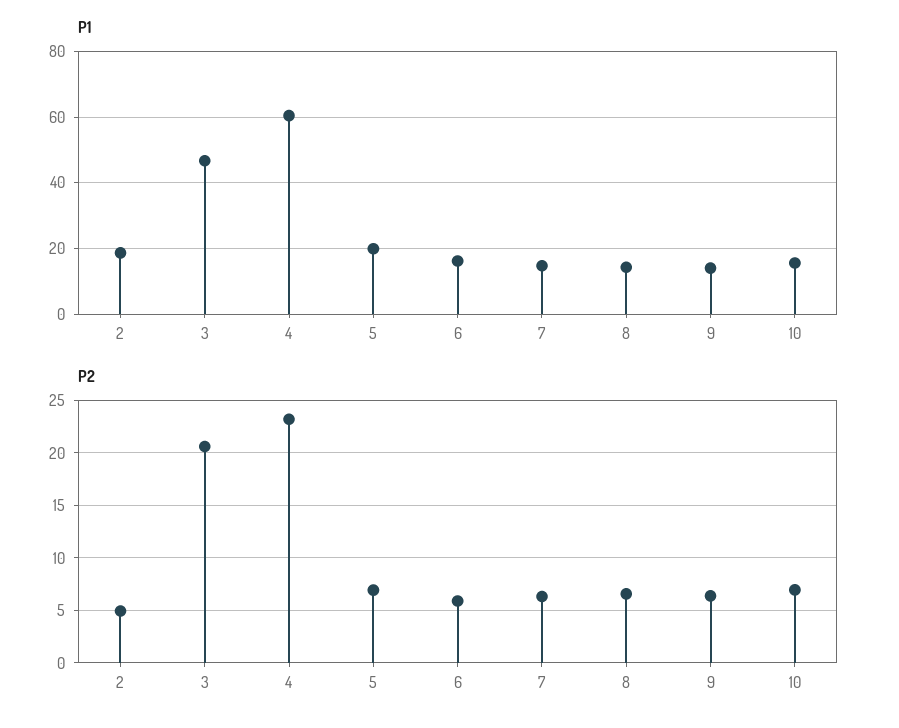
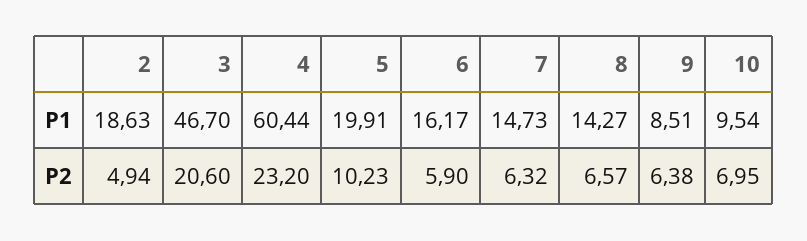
  {
    "P1": {
      "2": 18.63,
      "3": 46.7,
      "4": 60.44,
      "5": 19.91,
      "6": 16.17,
      "7": 14.73,
      "8": 14.27,
-     "9": 14,
+     "9": 8.51,
-     "10": 16
+     "10": 9.54
    },
    "P2": {
      "2": 4.94,
      "3": 20.6,
      "4": 23.2,
-     "5": 7,
+     "5": 10.23,
      "6": 5.9,
      "7": 6.32,
      "8": 6.57,
      "9": 6.38,
      "10": 6.95
    }
  }

